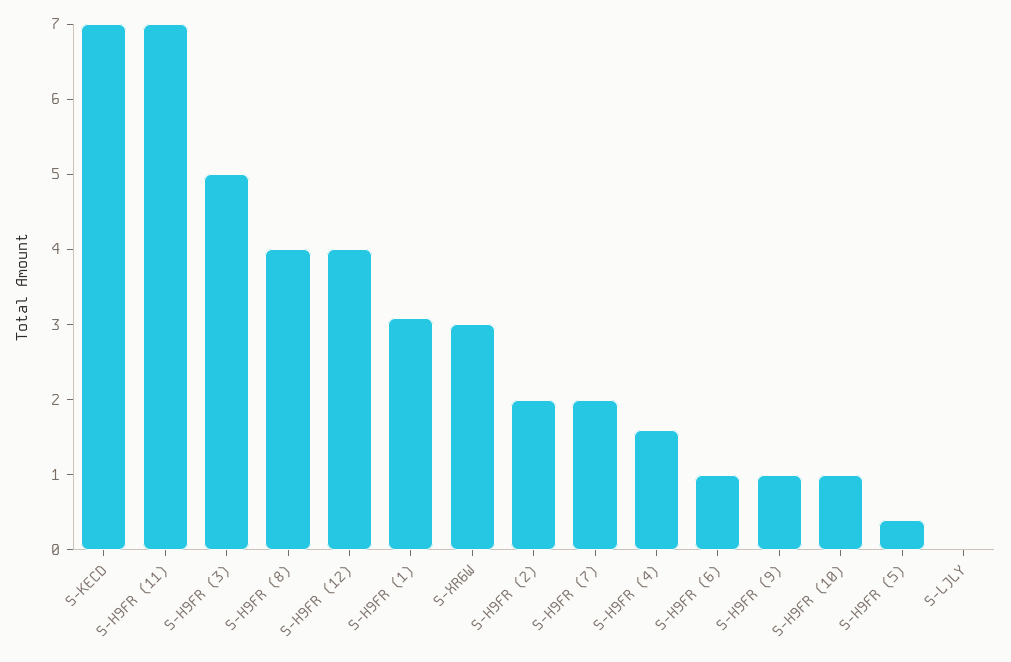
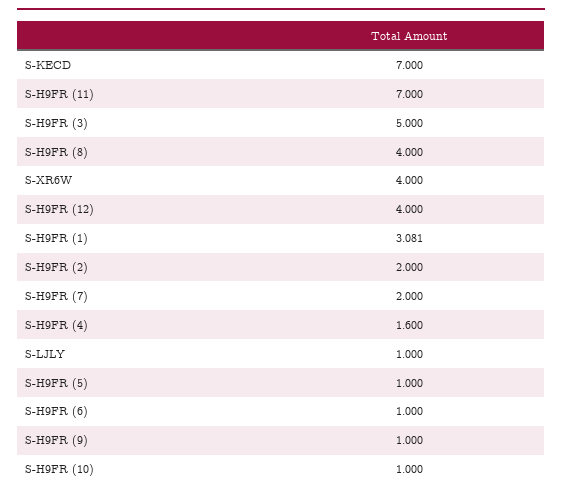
  {
    "S-KECD": 7,
    "S-H9FR (11)": 7,
    "S-H9FR (3)": 5,
    "S-H9FR (8)": 4,
    "S-H9FR (12)": 4,
    "S-H9FR (1)": 3.081,
-   "S-XR6W": 3,
+   "S-XR6W": 4,
    "S-H9FR (2)": 2,
    "S-H9FR (7)": 2,
    "S-H9FR (4)": 1.6,
    "S-H9FR (6)": 1,
    "S-H9FR (9)": 1,
    "S-H9FR (10)": 1,
-   "S-H9FR (5)": 0.4,
+   "S-H9FR (5)": 1,
-   "S-LJLY": 0
+   "S-LJLY": 1
  }

